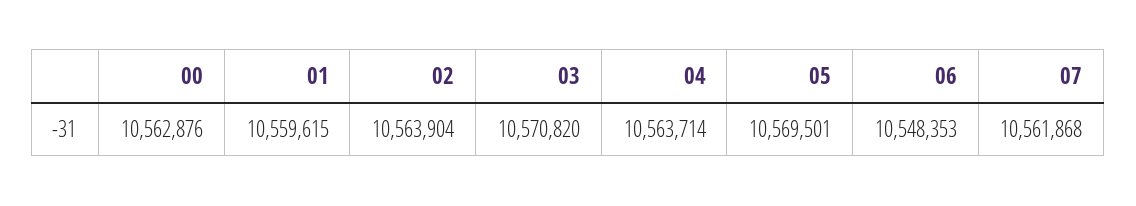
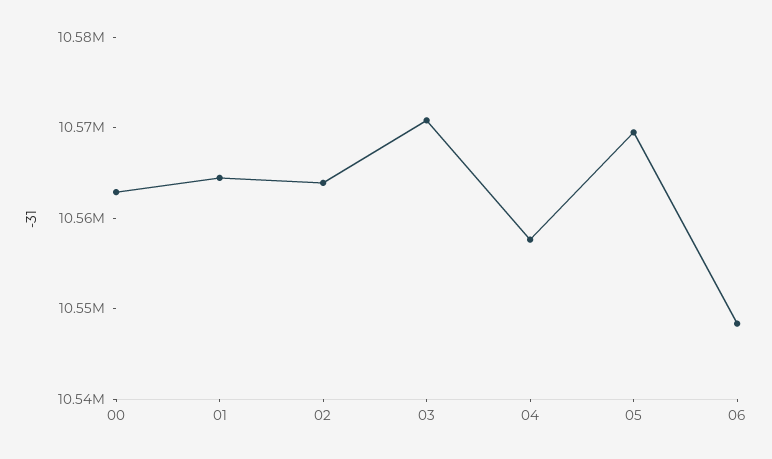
  {
    "00": 10562876,
-   "01": 10559615,
+   "01": 10564000,
    "02": 10563904,
    "03": 10570820,
-   "04": 10563714,
+   "04": 10558000,
    "05": 10569501,
-   "06": 10548353,
+   "06": 10548353
-   "07": 10561868
  }

